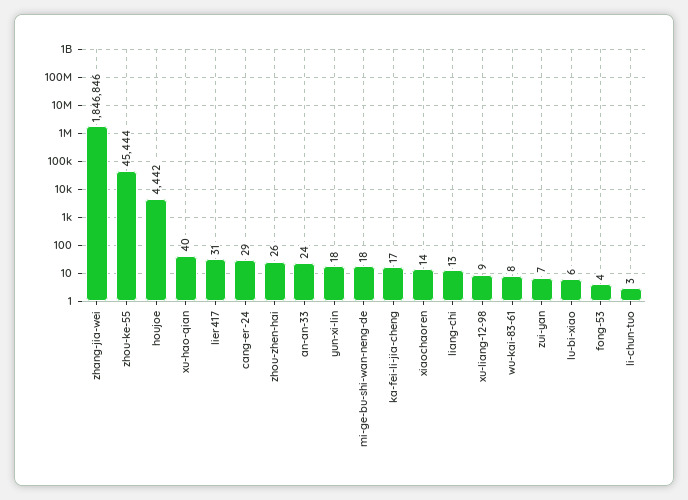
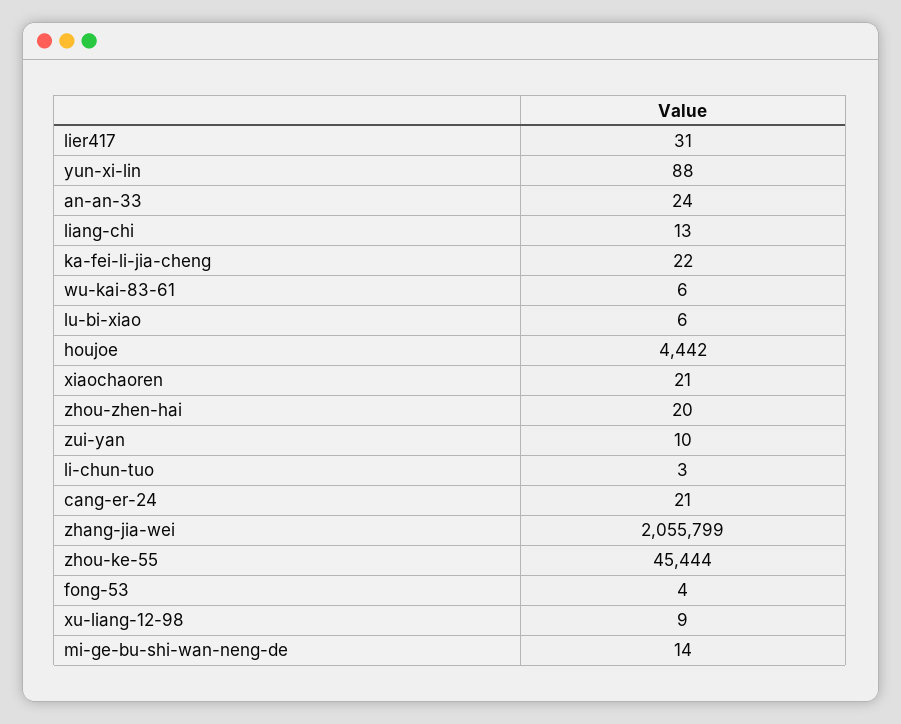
  {
-   "zhang-jia-wei": 1846846,
+   "zhang-jia-wei": 2055799,
    "zhou-ke-55": 45444,
    "houjoe": 4442,
-   "xu-hao-qian": 40,
    "lier417": 31,
-   "cang-er-24": 29,
+   "cang-er-24": 21,
-   "zhou-zhen-hai": 26,
+   "zhou-zhen-hai": 20,
    "an-an-33": 24,
-   "yun-xi-lin": 18,
+   "yun-xi-lin": 88,
-   "mi-ge-bu-shi-wan-neng-de": 18,
+   "mi-ge-bu-shi-wan-neng-de": 14,
-   "ka-fei-li-jia-cheng": 17,
+   "ka-fei-li-jia-cheng": 22,
-   "xiaochaoren": 14,
+   "xiaochaoren": 21,
    "liang-chi": 13,
    "xu-liang-12-98": 9,
-   "wu-kai-83-61": 8,
+   "wu-kai-83-61": 6,
-   "zui-yan": 7,
+   "zui-yan": 10,
    "lu-bi-xiao": 6,
    "fong-53": 4,
    "li-chun-tuo": 3
  }

